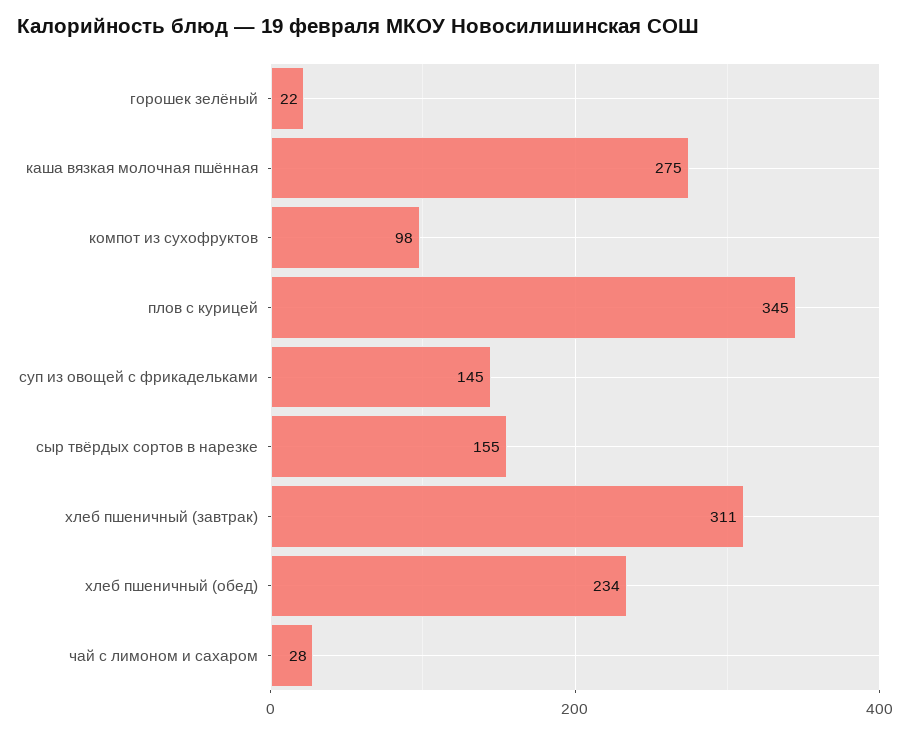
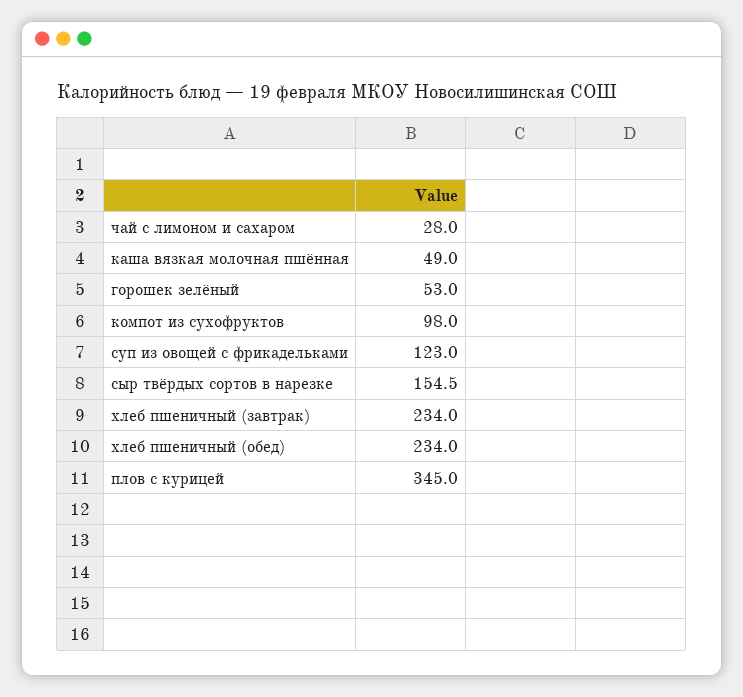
  {
-   "горошек зелёный": 22,
+   "горошек зелёный": 53,
-   "каша вязкая молочная пшённая": 275,
+   "каша вязкая молочная пшённая": 49,
    "компот из сухофруктов": 98,
    "плов с курицей": 345,
-   "суп из овощей с фрикадельками": 145,
+   "суп из овощей с фрикадельками": 123,
    "сыр твёрдых сортов в нарезке": 154.5,
-   "хлеб пшеничный (завтрак)": 311,
+   "хлеб пшеничный (завтрак)": 234,
    "хлеб пшеничный (обед)": 234,
    "чай с лимоном и сахаром": 28
  }

